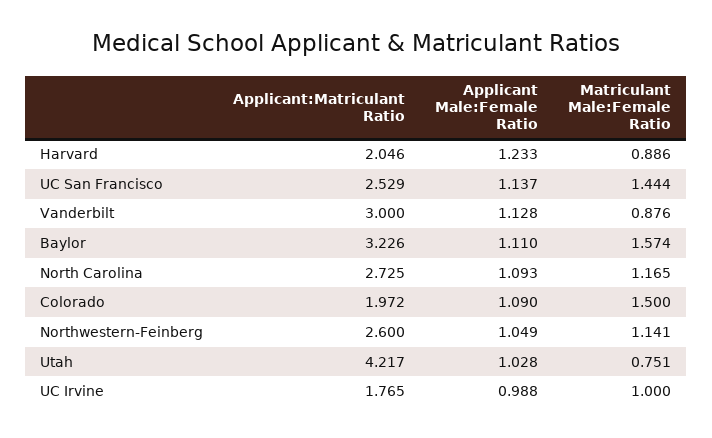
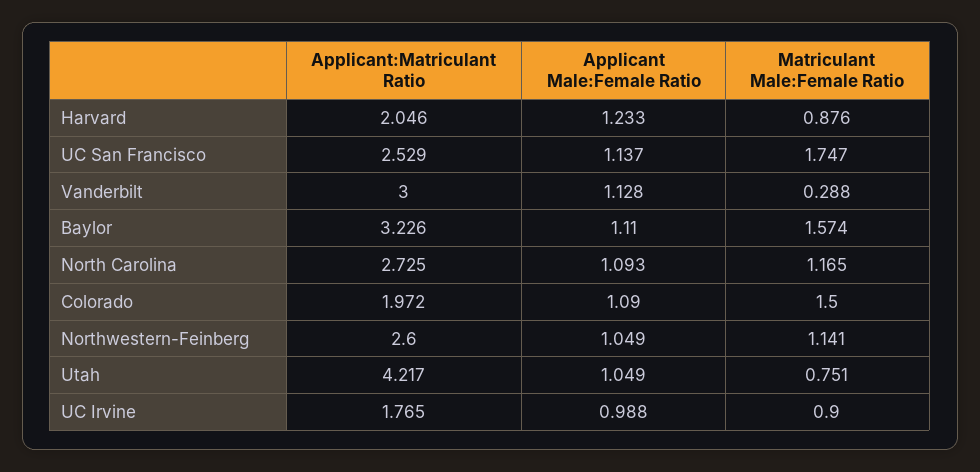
  {
    "Applicant:Matriculant Ratio": {
      "Harvard": 2.046,
      "UC San Francisco": 2.529,
      "Vanderbilt": 3,
      "Baylor": 3.226,
      "North Carolina": 2.725,
      "Colorado": 1.972,
      "Northwestern-Feinberg": 2.6,
      "Utah": 4.217,
      "UC Irvine": 1.765
    },
    "Applicant Male:Female Ratio": {
      "Harvard": 1.233,
      "UC San Francisco": 1.137,
      "Vanderbilt": 1.128,
      "Baylor": 1.11,
      "North Carolina": 1.093,
      "Colorado": 1.09,
      "Northwestern-Feinberg": 1.049,
-     "Utah": 1.028,
+     "Utah": 1.049,
      "UC Irvine": 0.988
    },
    "Matriculant Male:Female Ratio": {
-     "Harvard": 0.886,
+     "Harvard": 0.876,
-     "UC San Francisco": 1.444,
+     "UC San Francisco": 1.747,
-     "Vanderbilt": 0.876,
+     "Vanderbilt": 0.288,
      "Baylor": 1.574,
      "North Carolina": 1.165,
      "Colorado": 1.5,
      "Northwestern-Feinberg": 1.141,
      "Utah": 0.751,
-     "UC Irvine": 1
+     "UC Irvine": 0.9
    }
  }

